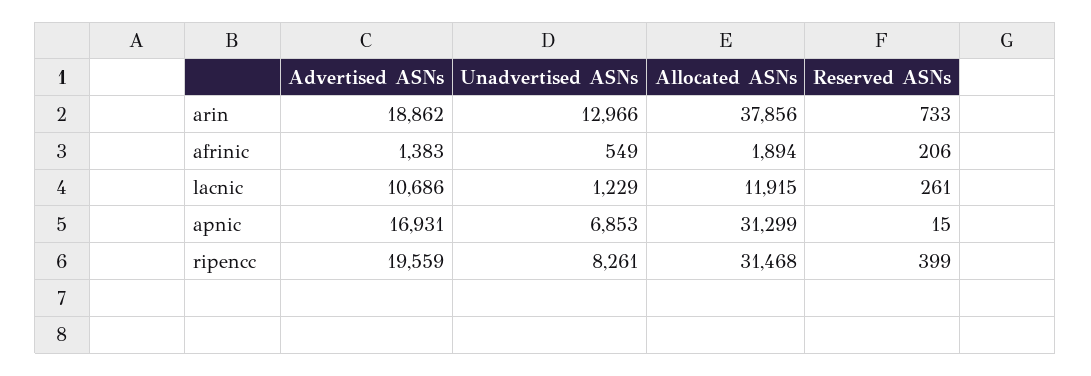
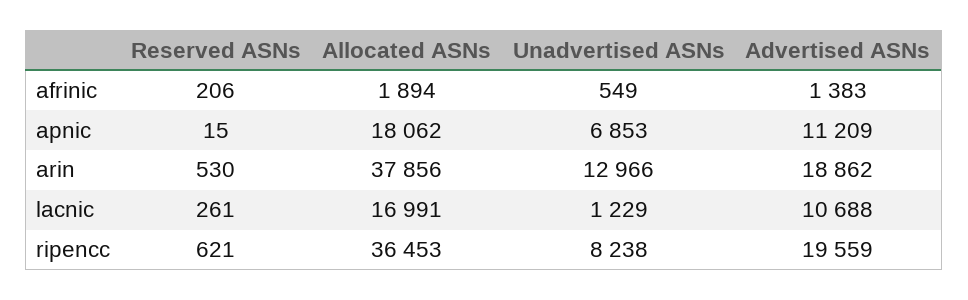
  {
    "Advertised ASNs": {
      "arin": 18862,
      "afrinic": 1383,
-     "lacnic": 10686,
+     "lacnic": 10688,
-     "apnic": 16931,
+     "apnic": 11209,
      "ripencc": 19559
    },
    "Unadvertised ASNs": {
      "arin": 12966,
      "afrinic": 549,
      "lacnic": 1229,
      "apnic": 6853,
-     "ripencc": 8261
+     "ripencc": 8238
    },
    "Allocated ASNs": {
      "arin": 37856,
      "afrinic": 1894,
-     "lacnic": 11915,
+     "lacnic": 16991,
-     "apnic": 31299,
+     "apnic": 18062,
-     "ripencc": 31468
+     "ripencc": 36453
    },
    "Reserved ASNs": {
-     "arin": 733,
+     "arin": 530,
      "afrinic": 206,
      "lacnic": 261,
      "apnic": 15,
-     "ripencc": 399
+     "ripencc": 621
    }
  }

